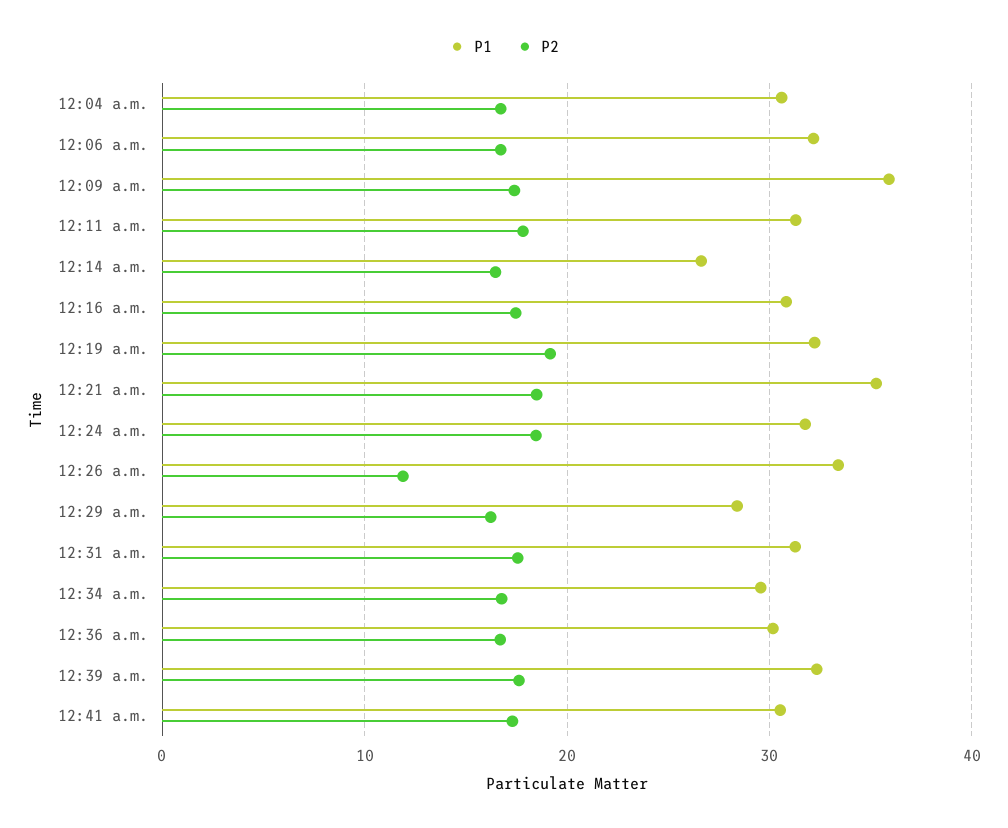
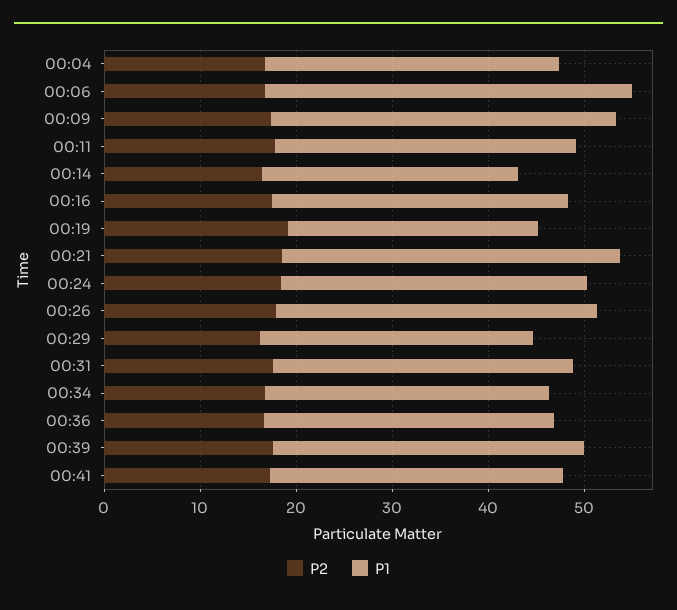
  {
    "P1": {
      "12:04 a.m.": 31,
-     "12:06 a.m.": 32,
+     "12:06 a.m.": 38,
      "12:09 a.m.": 36,
      "12:11 a.m.": 31,
      "12:14 a.m.": 27,
      "12:16 a.m.": 31,
-     "12:19 a.m.": 32,
+     "12:19 a.m.": 26,
      "12:21 a.m.": 35,
      "12:24 a.m.": 32,
      "12:26 a.m.": 33,
      "12:29 a.m.": 28,
      "12:31 a.m.": 31,
      "12:34 a.m.": 30,
      "12:36 a.m.": 30,
      "12:39 a.m.": 32,
      "12:41 a.m.": 31
    },
    "P2": {
      "12:04 a.m.": 17,
      "12:06 a.m.": 17,
      "12:09 a.m.": 17,
      "12:11 a.m.": 18,
      "12:14 a.m.": 16,
      "12:16 a.m.": 17,
      "12:19 a.m.": 19,
      "12:21 a.m.": 19,
      "12:24 a.m.": 18,
-     "12:26 a.m.": 12,
+     "12:26 a.m.": 18,
      "12:29 a.m.": 16,
      "12:31 a.m.": 18,
      "12:34 a.m.": 17,
      "12:36 a.m.": 17,
      "12:39 a.m.": 18,
      "12:41 a.m.": 17
    }
  }

